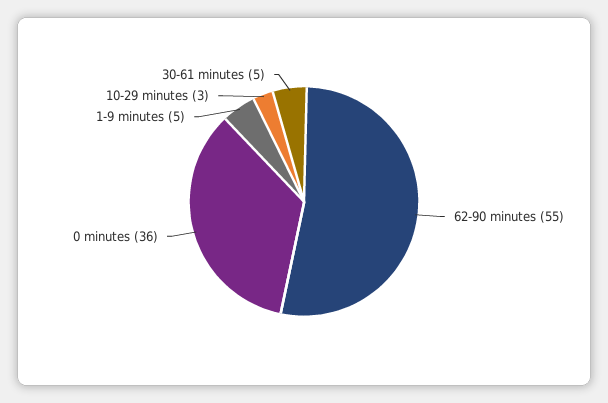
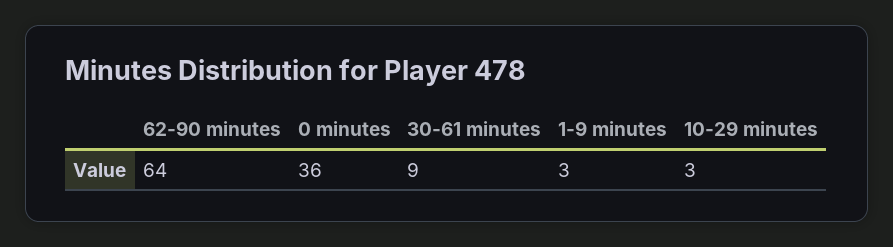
  {
-   "62-90 minutes": 55,
+   "62-90 minutes": 64,
    "0 minutes": 36,
-   "1-9 minutes": 5,
+   "1-9 minutes": 3,
    "10-29 minutes": 3,
-   "30-61 minutes": 5
+   "30-61 minutes": 9
  }

